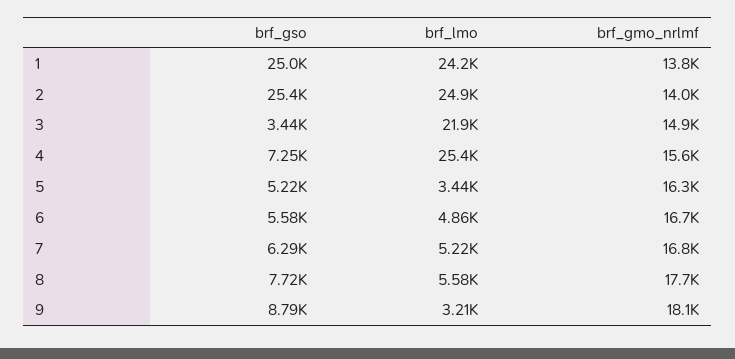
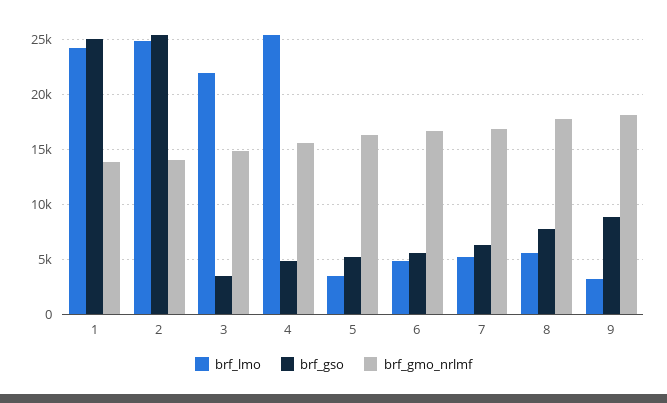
  {
    "brf_gso": {
      "1": 25000,
      "2": 25400,
      "3": 3440,
-     "4": 7250,
+     "4": 5000,
      "5": 5220,
      "6": 5580,
      "7": 6290,
      "8": 7720,
      "9": 8790
    },
    "brf_lmo": {
      "1": 24200,
      "2": 24900,
      "3": 21900,
      "4": 25400,
      "5": 3440,
      "6": 4860,
      "7": 5220,
      "8": 5580,
      "9": 3210
    },
    "brf_gmo_nrlmf": {
      "1": 13800,
      "2": 14000,
      "3": 14900,
      "4": 15600,
      "5": 16300,
      "6": 16700,
      "7": 16800,
      "8": 17700,
      "9": 18100
    }
  }

